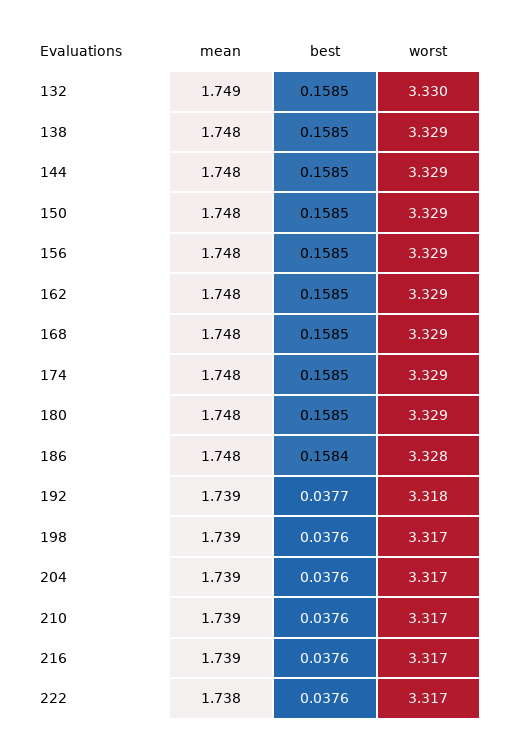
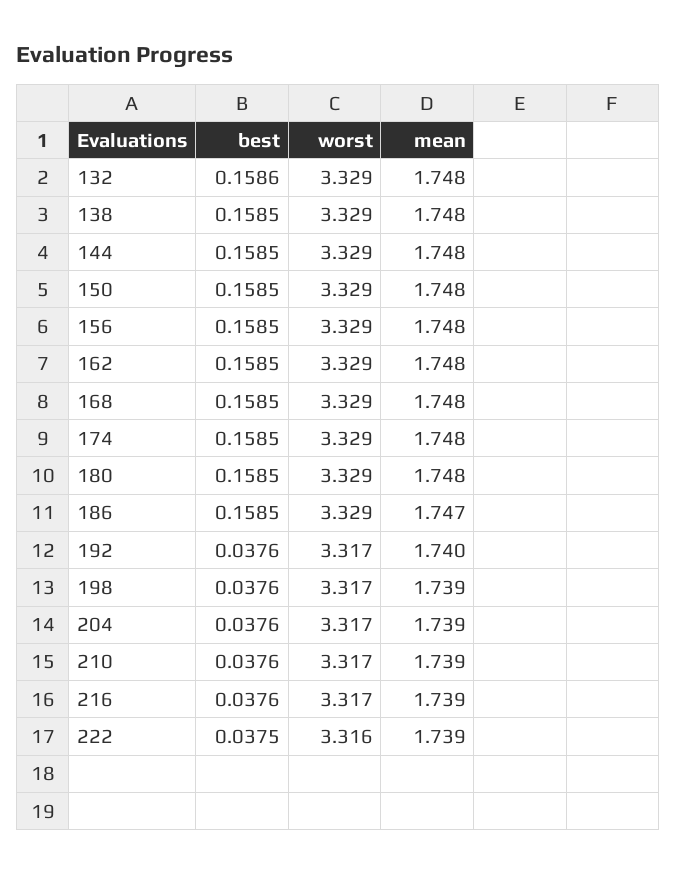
  {
    "mean": {
-     "132": 1.749,
+     "132": 1.748,
      "138": 1.748,
      "144": 1.748,
      "150": 1.748,
      "156": 1.748,
      "162": 1.748,
      "168": 1.748,
      "174": 1.748,
      "180": 1.748,
-     "186": 1.748,
+     "186": 1.747,
-     "192": 1.739,
+     "192": 1.74,
      "198": 1.739,
      "204": 1.739,
      "210": 1.739,
      "216": 1.739,
-     "222": 1.738
+     "222": 1.739
    },
    "best": {
-     "132": 0.1585,
+     "132": 0.1586,
      "138": 0.1585,
      "144": 0.1585,
      "150": 0.1585,
      "156": 0.1585,
      "162": 0.1585,
      "168": 0.1585,
      "174": 0.1585,
      "180": 0.1585,
-     "186": 0.1584,
+     "186": 0.1585,
-     "192": 0.0377,
+     "192": 0.0376,
      "198": 0.0376,
      "204": 0.0376,
      "210": 0.0376,
      "216": 0.0376,
-     "222": 0.0376
+     "222": 0.0375
    },
    "worst": {
-     "132": 3.33,
+     "132": 3.329,
      "138": 3.329,
      "144": 3.329,
      "150": 3.329,
      "156": 3.329,
      "162": 3.329,
      "168": 3.329,
      "174": 3.329,
      "180": 3.329,
-     "186": 3.328,
+     "186": 3.329,
-     "192": 3.318,
+     "192": 3.317,
      "198": 3.317,
      "204": 3.317,
      "210": 3.317,
      "216": 3.317,
-     "222": 3.317
+     "222": 3.316
    }
  }

